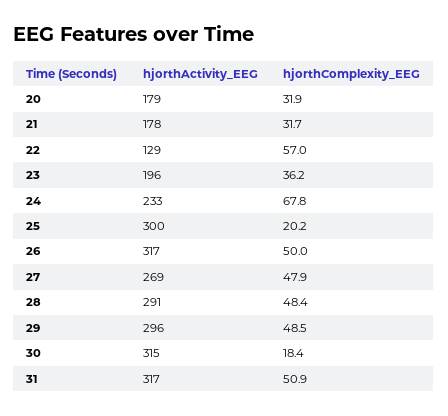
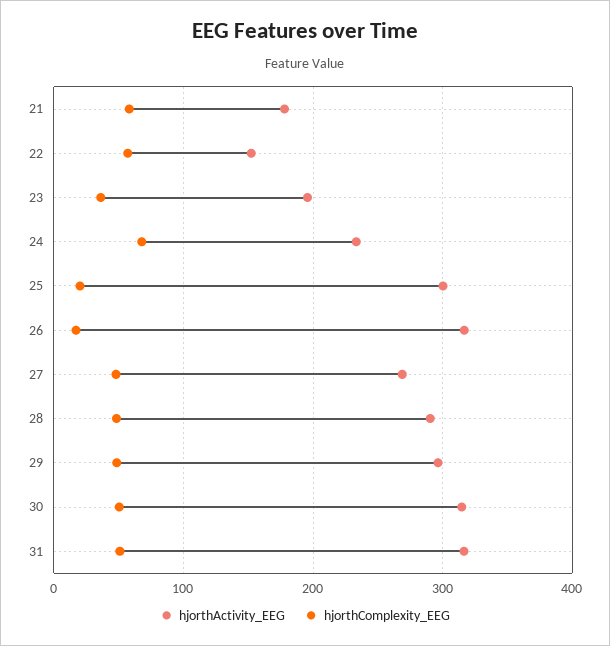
  {
    "hjorthActivity_EEG": {
-     "20": 179,
      "21": 178,
-     "22": 129,
+     "22": 150,
      "23": 196,
      "24": 233,
      "25": 300,
      "26": 317,
      "27": 269,
      "28": 291,
      "29": 296,
      "30": 315,
      "31": 317
    },
    "hjorthComplexity_EEG": {
-     "20": 31.9,
-     "21": 31.7,
+     "21": 60,
      "22": 57,
      "23": 36.2,
      "24": 67.8,
      "25": 20.2,
-     "26": 50,
+     "26": 20,
      "27": 47.9,
      "28": 48.4,
      "29": 48.5,
-     "30": 18.4,
+     "30": 50,
      "31": 50.9
    }
  }

